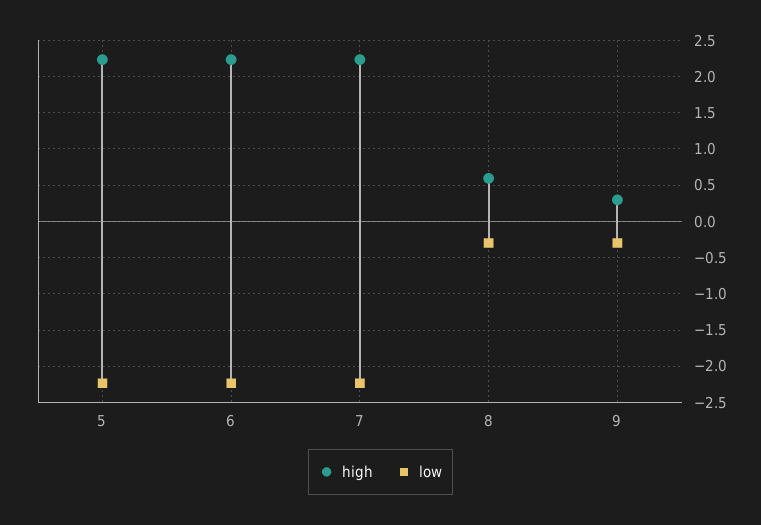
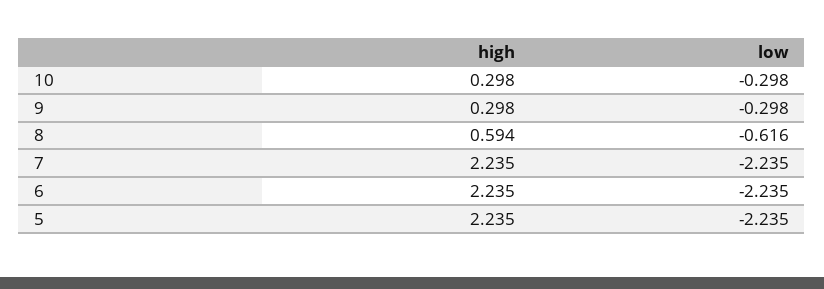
  {
    "high": {
      "5": 2.235,
      "6": 2.235,
      "7": 2.235,
      "8": 0.594,
-     "9": 0.298
+     "9": 0.298,
+     "10": 0.298
    },
    "low": {
      "5": -2.235,
      "6": -2.235,
      "7": -2.235,
-     "8": -0.3,
+     "8": -0.616,
-     "9": -0.298
+     "9": -0.298,
+     "10": -0.298
    }
  }

